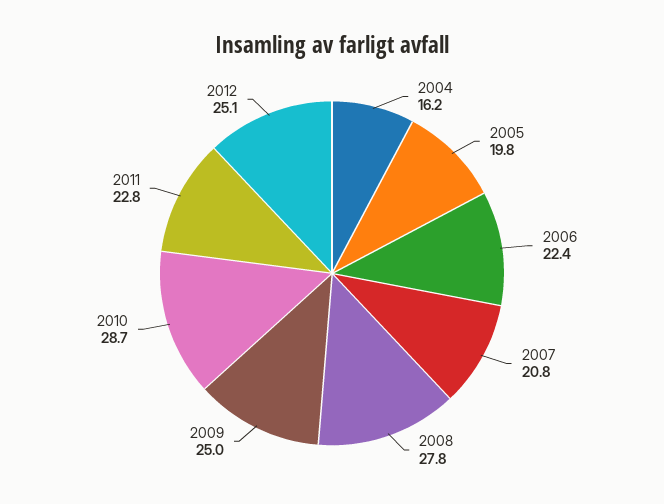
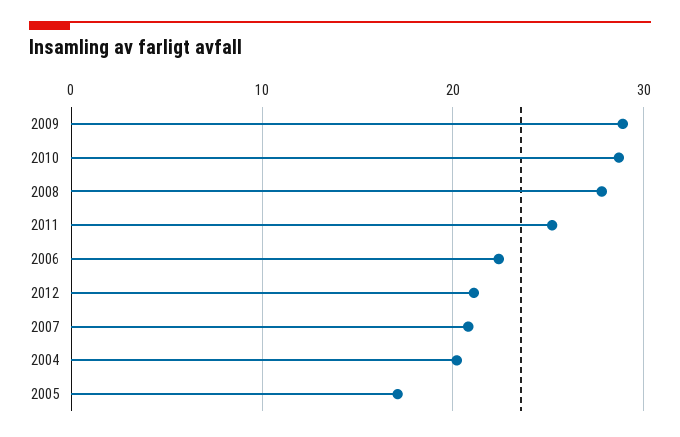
  {
-   "2004": 16.2,
+   "2004": 20,
-   "2005": 19.8,
+   "2005": 17,
    "2006": 22.4,
    "2007": 20.8,
    "2008": 27.8,
-   "2009": 25,
+   "2009": 29,
    "2010": 28.7,
-   "2011": 22.8,
+   "2011": 25,
-   "2012": 25.1
+   "2012": 21
  }

